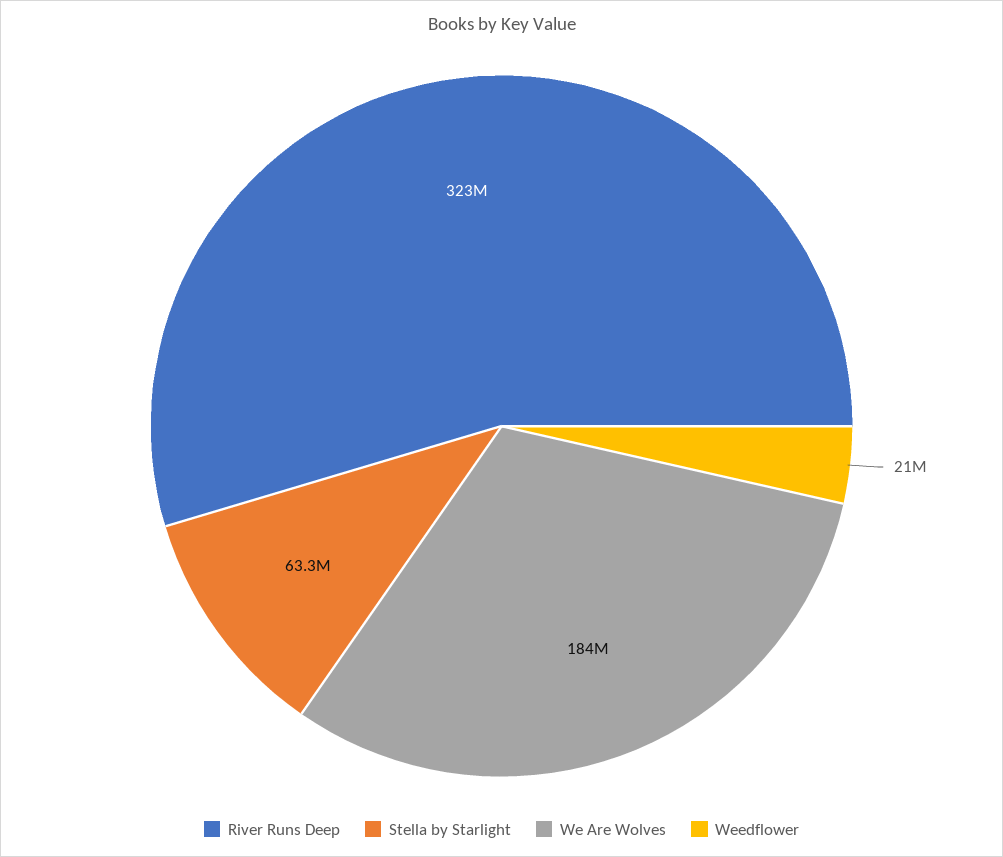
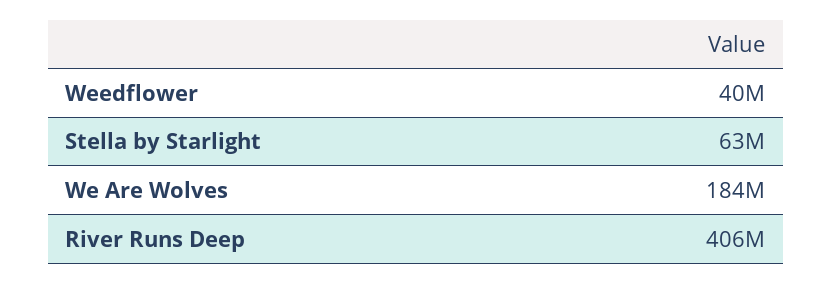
  {
-   "River Runs Deep": 323000000,
+   "River Runs Deep": 406000000,
    "Stella by Starlight": 63300000,
    "We Are Wolves": 184000000,
-   "Weedflower": 21000000
+   "Weedflower": 40000000
  }

